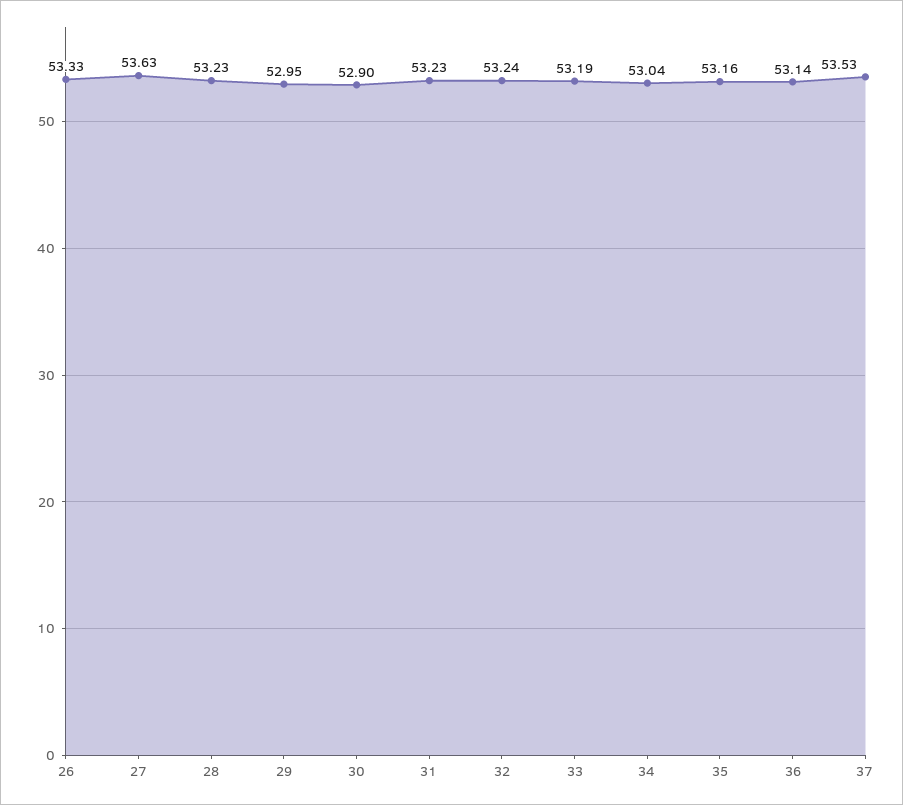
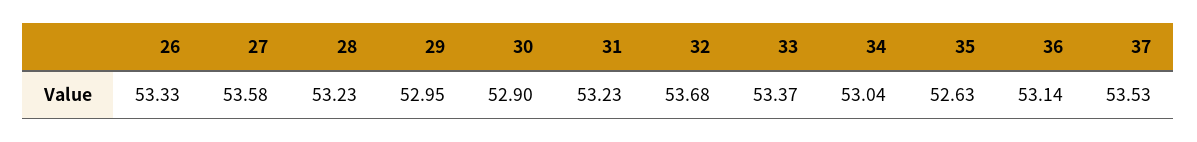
  {
    "26": 53.33,
-   "27": 53.63,
+   "27": 53.58,
    "28": 53.23,
    "29": 52.95,
    "30": 52.9,
    "31": 53.23,
-   "32": 53.24,
+   "32": 53.68,
-   "33": 53.19,
+   "33": 53.37,
    "34": 53.04,
-   "35": 53.16,
+   "35": 52.63,
    "36": 53.14,
    "37": 53.53
  }

